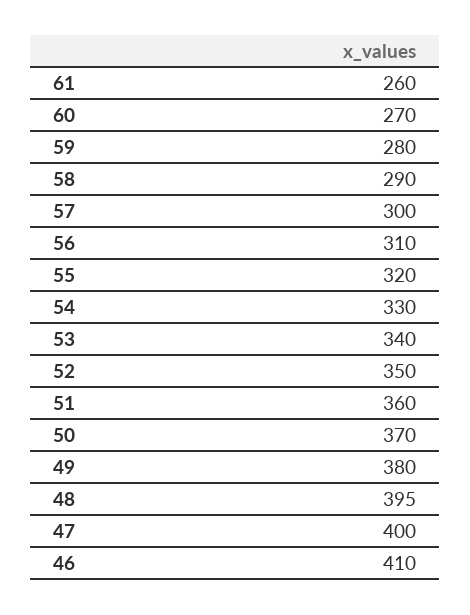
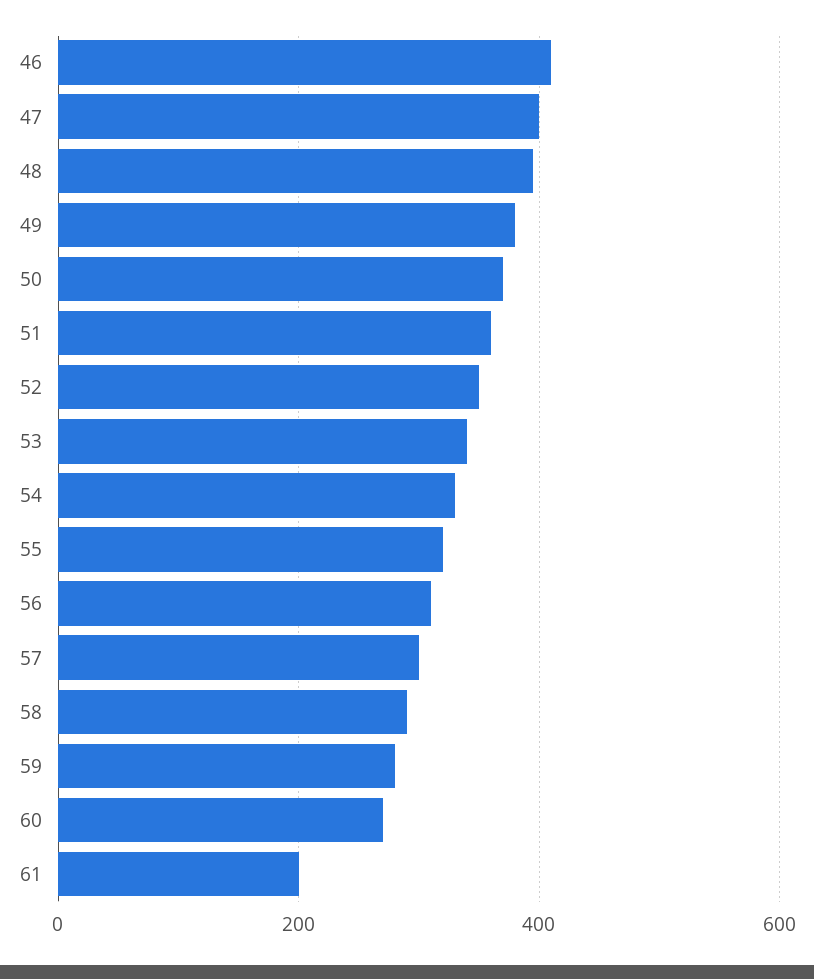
  {
-   "61": 260,
+   "61": 200,
    "60": 270,
    "59": 280,
    "58": 290,
    "57": 300,
    "56": 310,
    "55": 320,
    "54": 330,
    "53": 340,
    "52": 350,
    "51": 360,
    "50": 370,
    "49": 380,
    "48": 395,
    "47": 400,
    "46": 410
  }

